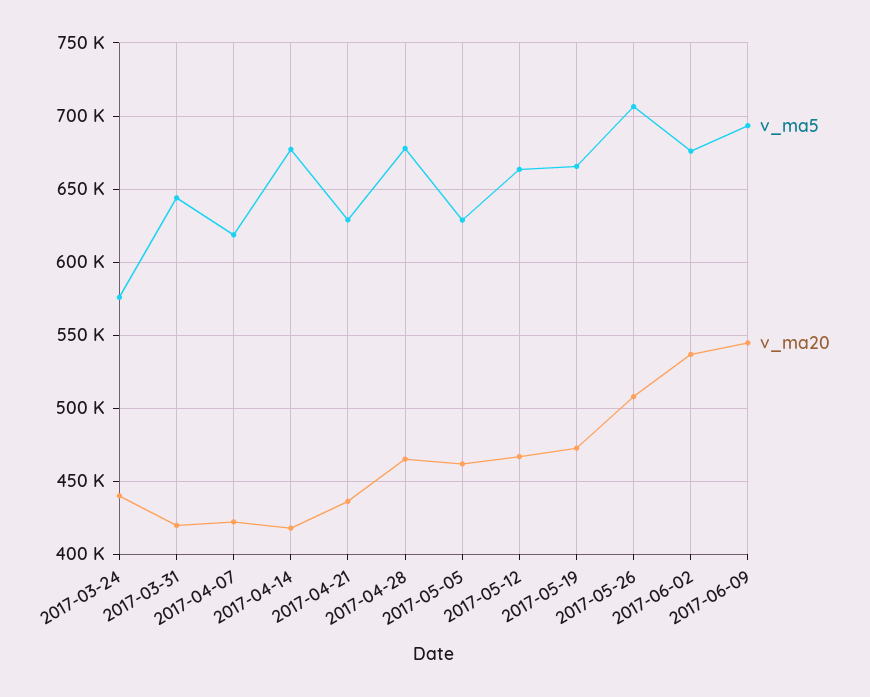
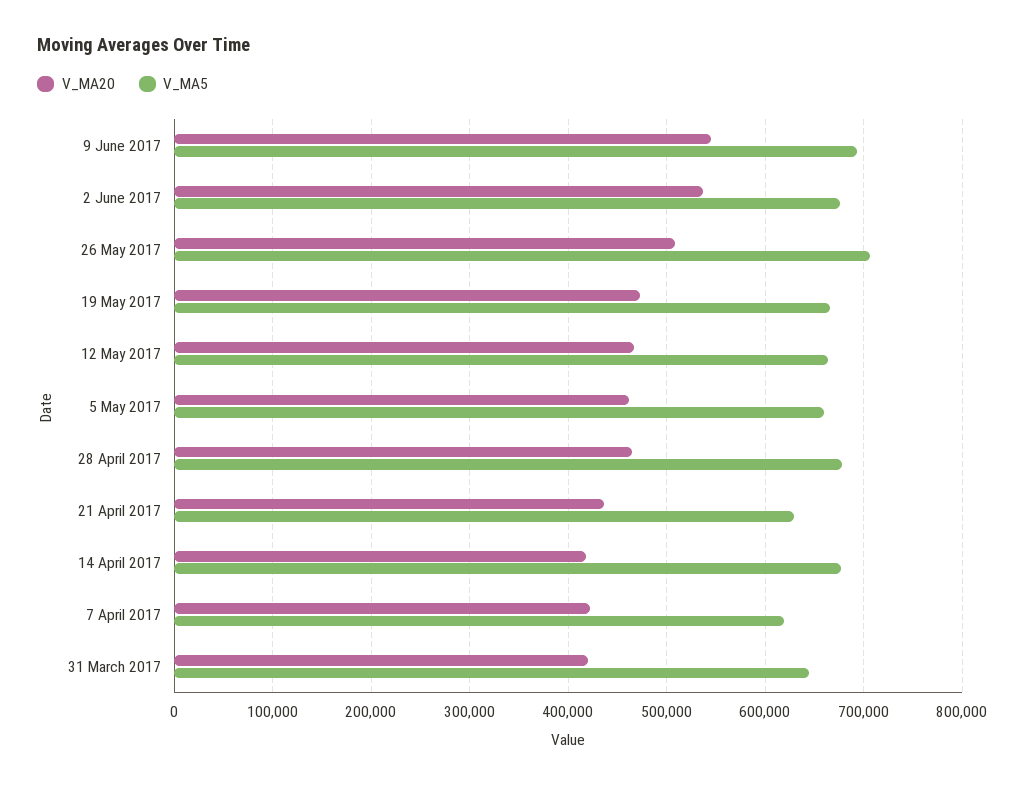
  {
    "v_ma5": {
-     "2017-03-24": 575000,
      "2017-03-31": 645000,
      "2017-04-07": 620000,
      "2017-04-14": 675000,
      "2017-04-21": 630000,
      "2017-04-28": 680000,
-     "2017-05-05": 630000,
+     "2017-05-05": 660000,
      "2017-05-12": 665000,
      "2017-05-19": 665000,
      "2017-05-26": 705000,
      "2017-06-02": 675000,
      "2017-06-09": 695000
    },
    "v_ma20": {
-     "2017-03-24": 440000,
      "2017-03-31": 420000,
      "2017-04-07": 420000,
      "2017-04-14": 420000,
      "2017-04-21": 435000,
      "2017-04-28": 465000,
      "2017-05-05": 460000,
      "2017-05-12": 465000,
      "2017-05-19": 475000,
      "2017-05-26": 510000,
      "2017-06-02": 535000,
      "2017-06-09": 545000
    }
  }

